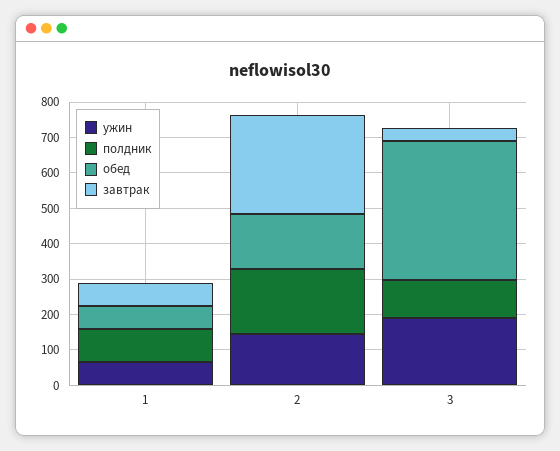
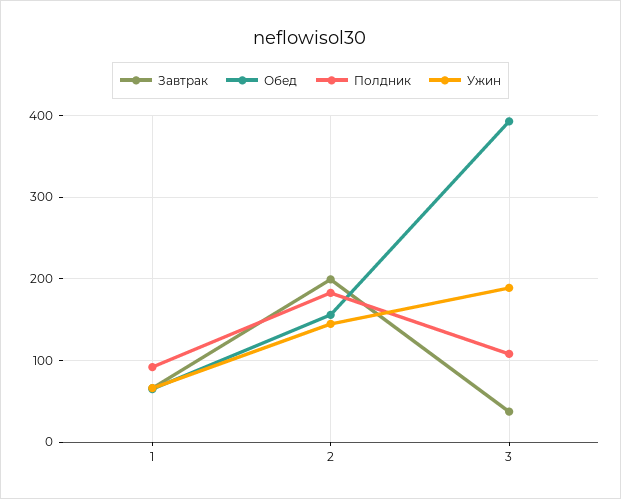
  {
    "ужин": {
      "1": 70,
      "2": 150,
      "3": 190
    },
    "полдник": {
      "1": 90,
      "2": 180,
      "3": 110
    },
    "обед": {
      "1": 70,
      "2": 160,
      "3": 390
    },
    "завтрак": {
      "1": 70,
-     "2": 275,
+     "2": 200,
      "3": 40
    }
  }

